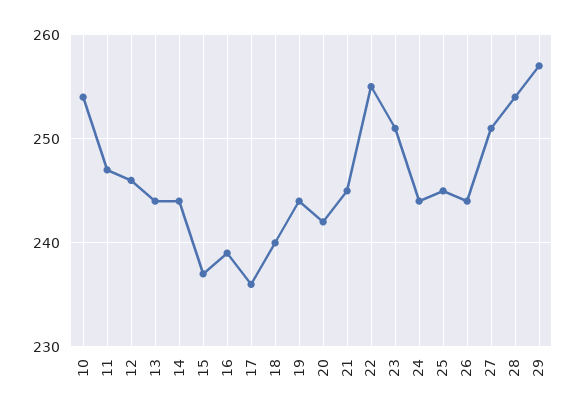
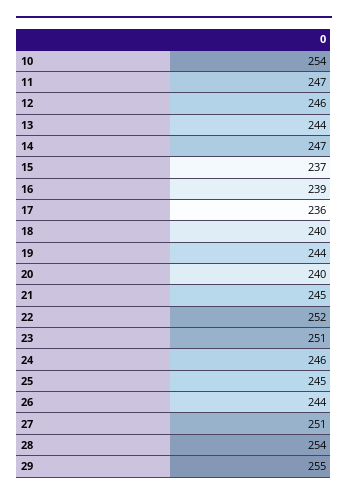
  {
    "10": 254,
    "11": 247,
    "12": 246,
    "13": 244,
-   "14": 244,
+   "14": 247,
    "15": 237,
    "16": 239,
    "17": 236,
    "18": 240,
    "19": 244,
-   "20": 242,
+   "20": 240,
    "21": 245,
-   "22": 255,
+   "22": 252,
    "23": 251,
-   "24": 244,
+   "24": 246,
    "25": 245,
    "26": 244,
    "27": 251,
    "28": 254,
-   "29": 257
+   "29": 255
  }

